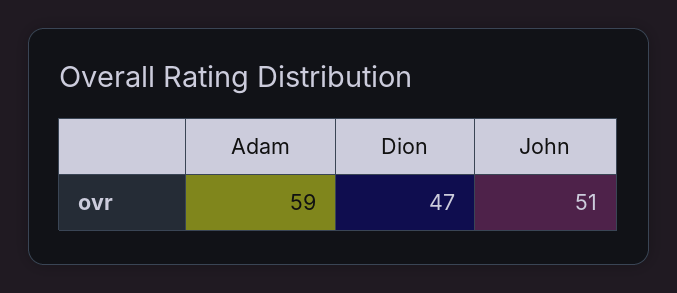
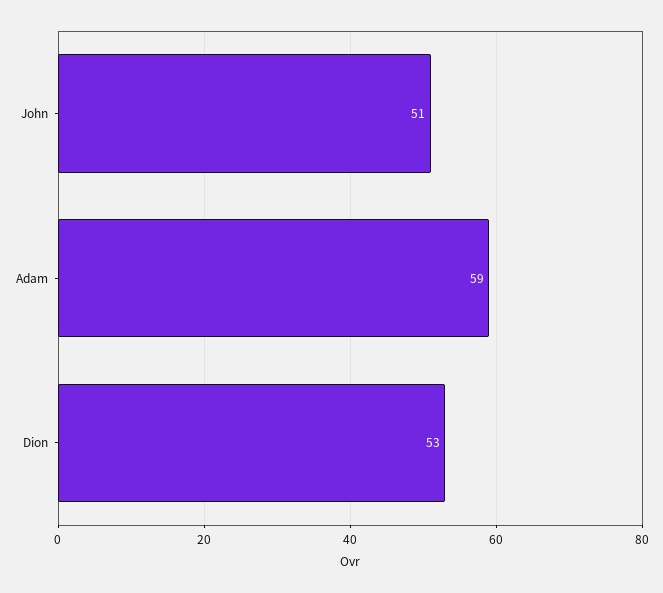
  {
    "Adam": 59,
-   "Dion": 47,
+   "Dion": 53,
    "John": 51
  }

